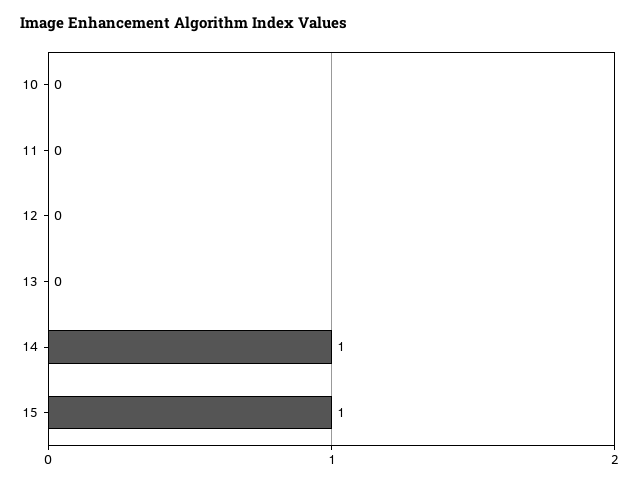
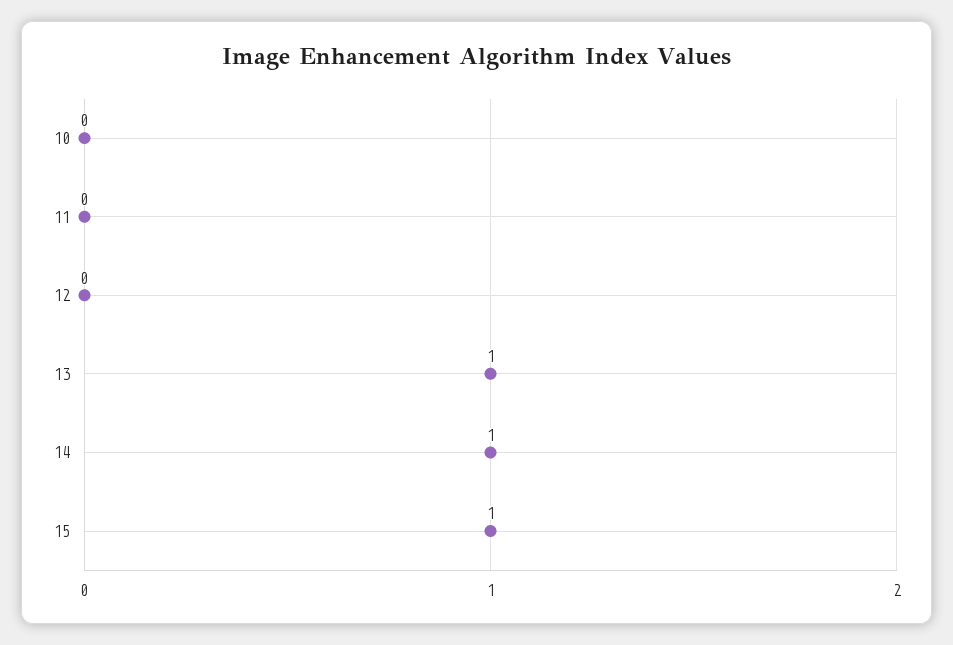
  {
    "10": 0,
    "11": 0,
    "12": 0,
-   "13": 0,
+   "13": 1,
    "14": 1,
    "15": 1
  }

